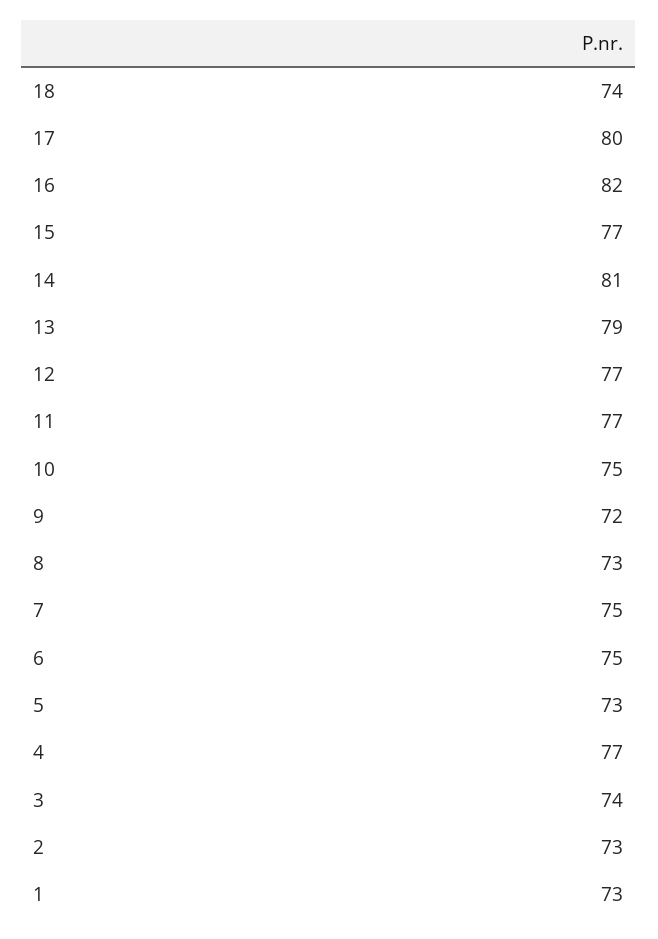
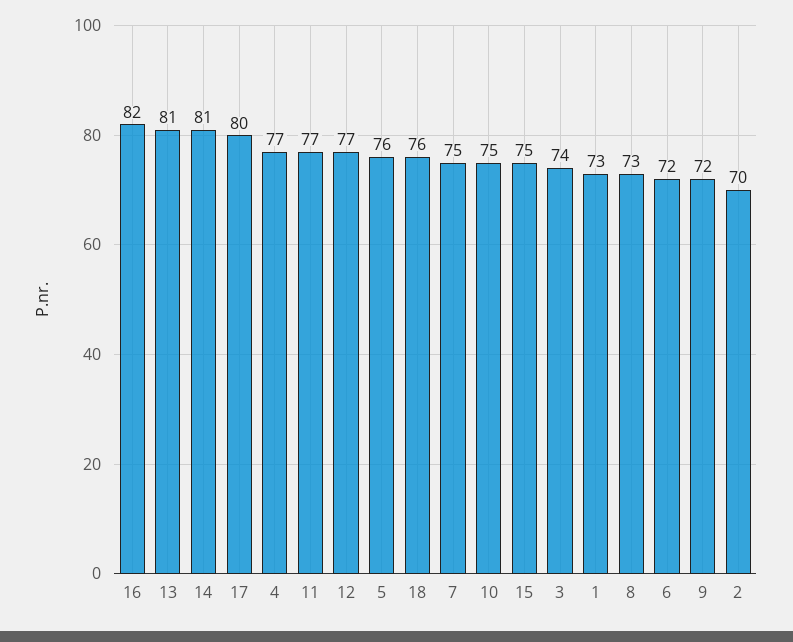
  {
-   "18": 74,
+   "18": 76,
    "17": 80,
    "16": 82,
-   "15": 77,
+   "15": 75,
    "14": 81,
-   "13": 79,
+   "13": 81,
    "12": 77,
    "11": 77,
    "10": 75,
    "9": 72,
    "8": 73,
    "7": 75,
-   "6": 75,
+   "6": 72,
-   "5": 73,
+   "5": 76,
    "4": 77,
    "3": 74,
-   "2": 73,
+   "2": 70,
    "1": 73
  }

